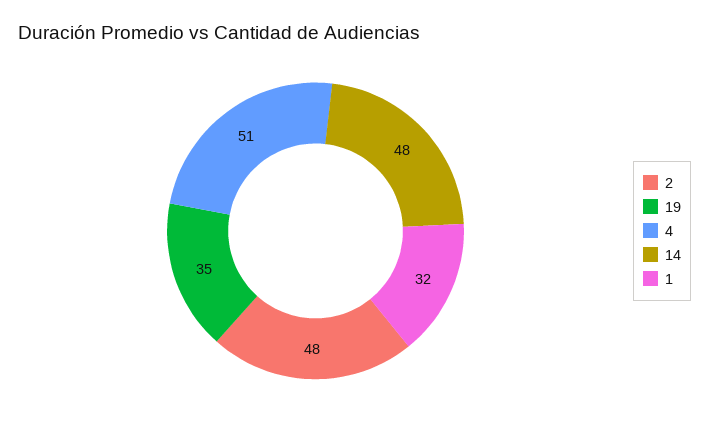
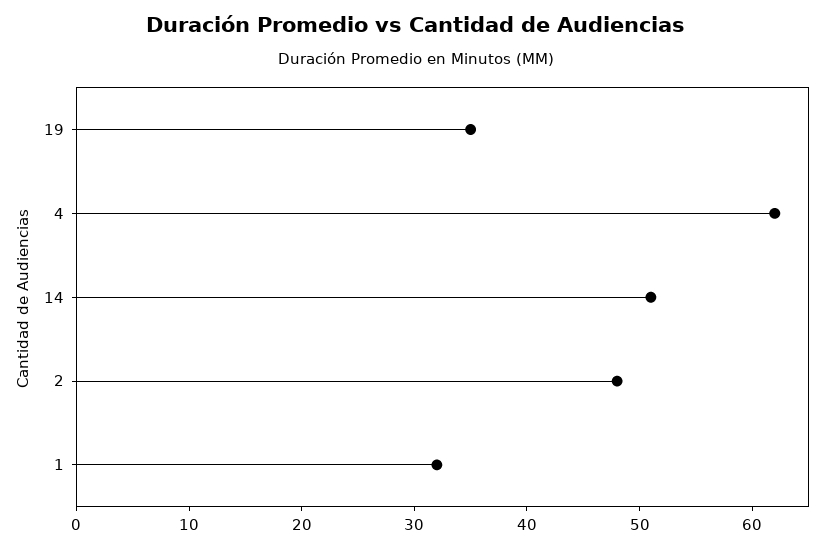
  {
    "2": 48,
    "19": 35,
-   "4": 51,
+   "4": 62,
-   "14": 48,
+   "14": 51,
    "1": 32
  }

